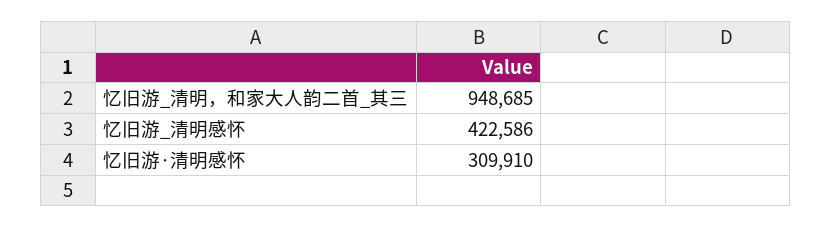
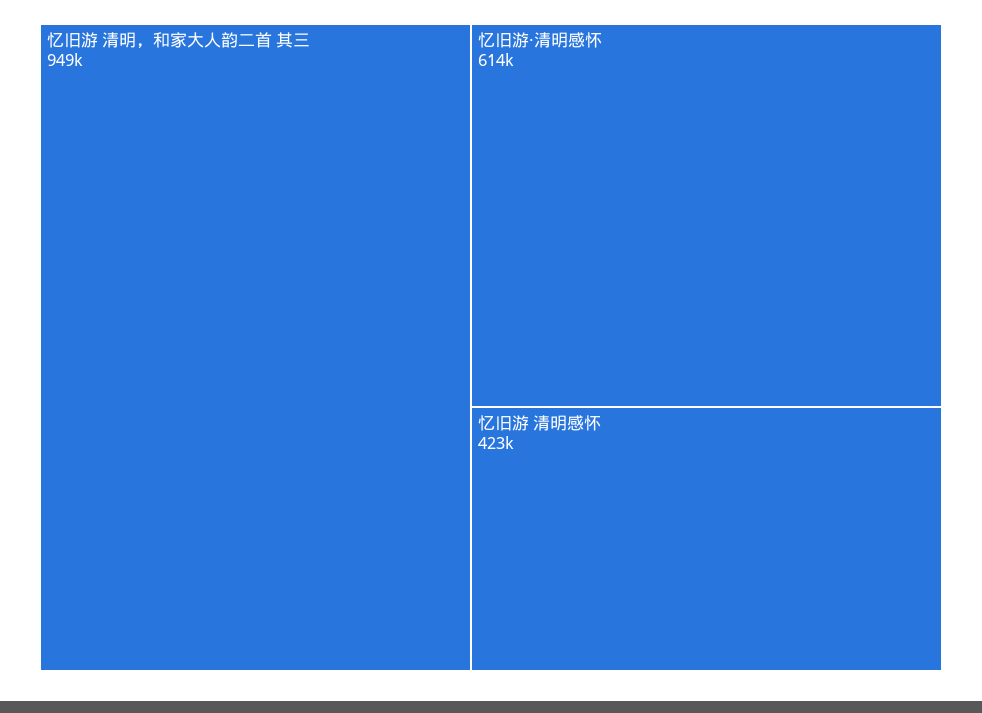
  {
    "忆旧游_清明，和家大人韵二首_其三": 948685,
    "忆旧游_清明感怀": 422586,
-   "忆旧游·清明感怀": 309910
+   "忆旧游·清明感怀": 614000
  }

